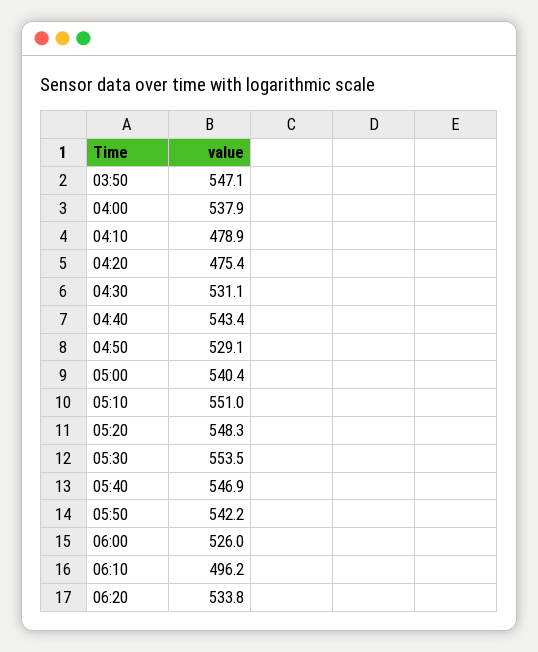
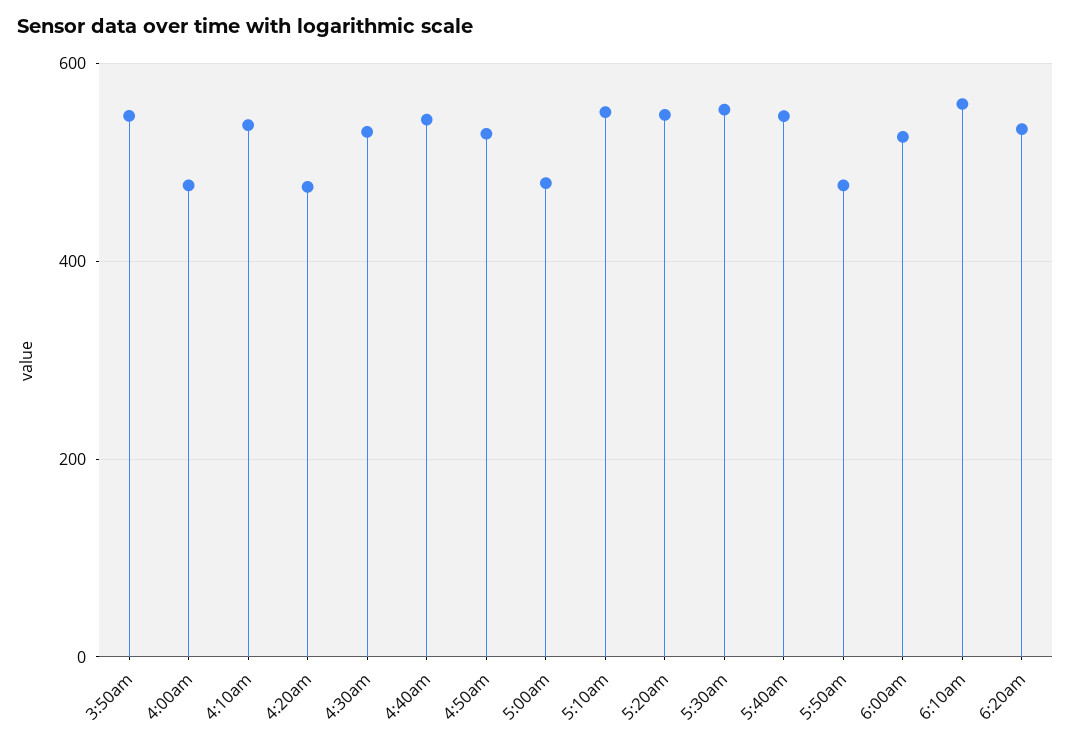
  {
    "03:50": 547.1,
-   "04:00": 537.9,
+   "04:00": 480,
-   "04:10": 478.9,
+   "04:10": 540,
    "04:20": 475.4,
    "04:30": 531.1,
    "04:40": 543.4,
    "04:50": 529.1,
-   "05:00": 540.4,
+   "05:00": 480,
    "05:10": 551,
    "05:20": 548.3,
    "05:30": 553.5,
    "05:40": 546.9,
-   "05:50": 542.2,
+   "05:50": 480,
    "06:00": 526,
-   "06:10": 496.2,
+   "06:10": 560,
    "06:20": 533.8
  }

